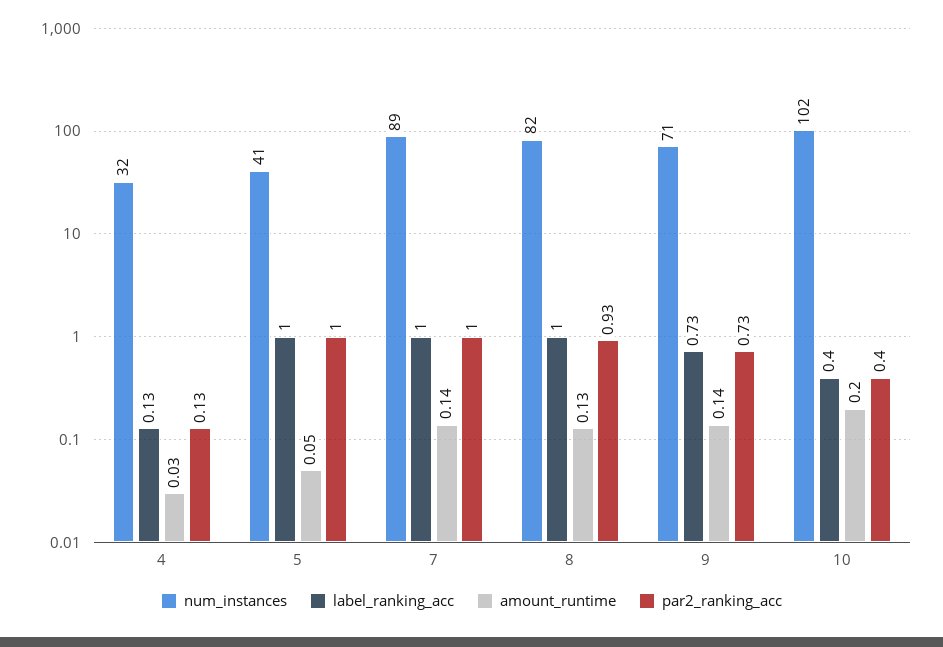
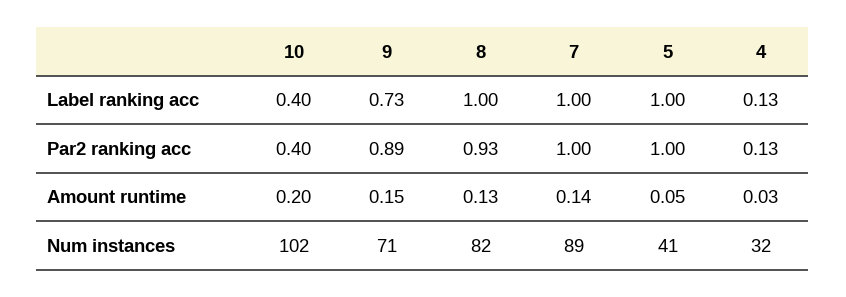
  {
    "num_instances": {
      "4": 32,
      "5": 41,
      "7": 89,
      "8": 82,
      "9": 71,
      "10": 102
    },
    "label_ranking_acc": {
      "4": 0.13,
      "5": 1,
      "7": 1,
      "8": 1,
      "9": 0.73,
      "10": 0.4
    },
    "amount_runtime": {
      "4": 0.03,
      "5": 0.05,
      "7": 0.14,
      "8": 0.13,
-     "9": 0.14,
+     "9": 0.15,
      "10": 0.2
    },
    "par2_ranking_acc": {
      "4": 0.13,
      "5": 1,
      "7": 1,
      "8": 0.93,
-     "9": 0.73,
+     "9": 0.89,
      "10": 0.4
    }
  }

